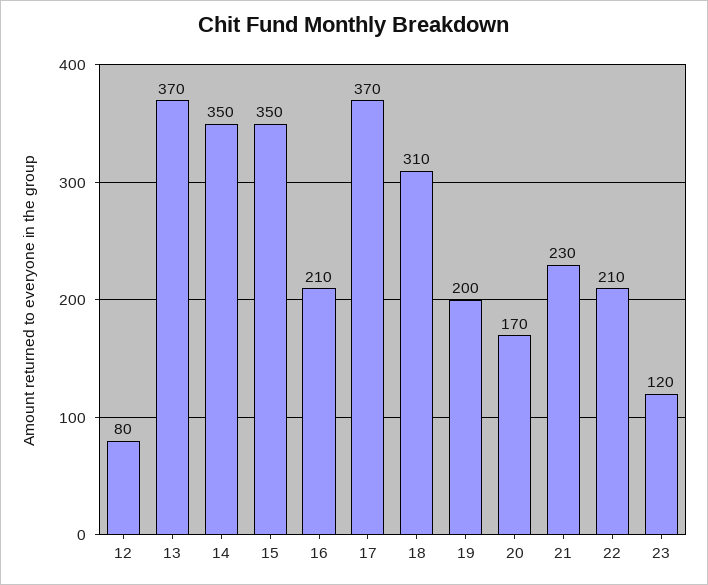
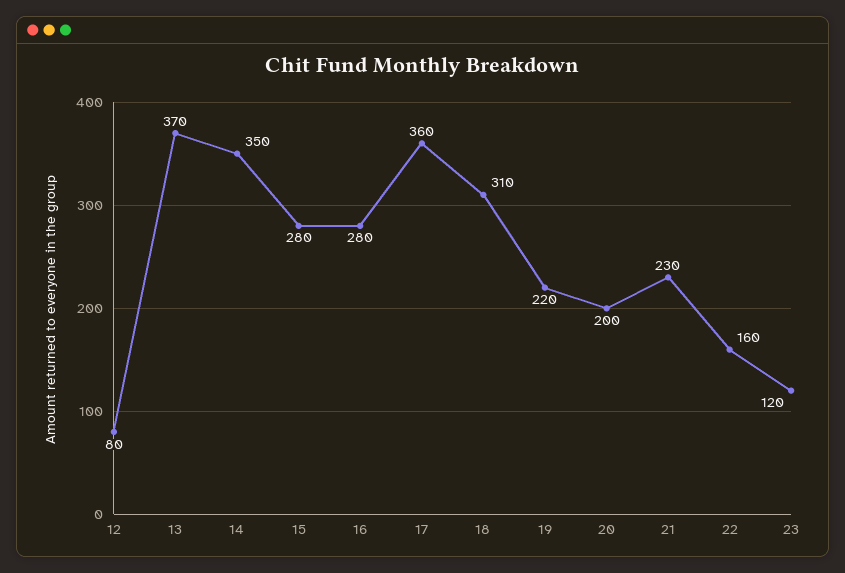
  {
    "12": 80,
    "13": 370,
    "14": 350,
-   "15": 350,
+   "15": 280,
-   "16": 210,
+   "16": 280,
-   "17": 370,
+   "17": 360,
    "18": 310,
-   "19": 200,
+   "19": 220,
-   "20": 170,
+   "20": 200,
    "21": 230,
-   "22": 210,
+   "22": 160,
    "23": 120
  }

